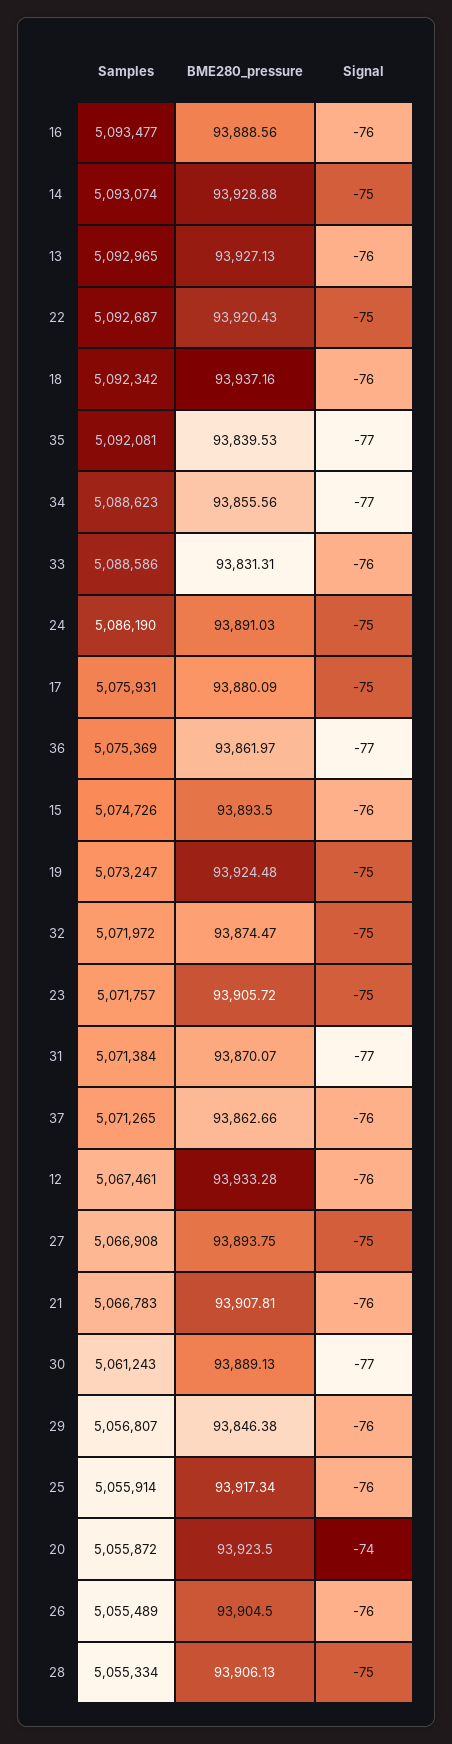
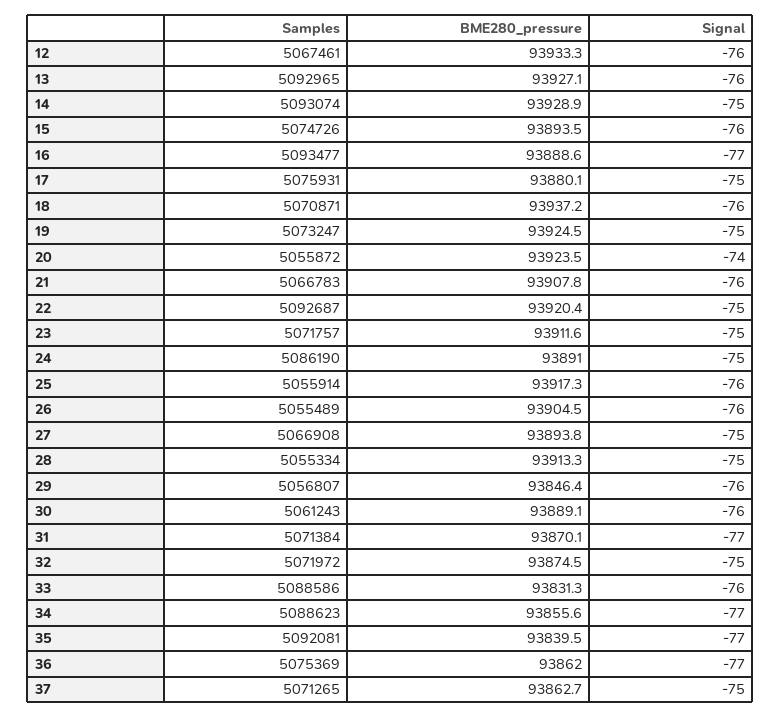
  {
    "Samples": {
      "16": 5093477,
      "14": 5093074,
      "13": 5092965,
      "22": 5092687,
-     "18": 5092342,
+     "18": 5070871,
      "35": 5092081,
      "34": 5088623,
      "33": 5088586,
      "24": 5086190,
      "17": 5075931,
      "36": 5075369,
      "15": 5074726,
      "19": 5073247,
      "32": 5071972,
      "23": 5071757,
      "31": 5071384,
      "37": 5071265,
      "12": 5067461,
      "27": 5066908,
      "21": 5066783,
      "30": 5061243,
      "29": 5056807,
      "25": 5055914,
      "20": 5055872,
      "26": 5055489,
      "28": 5055334
    },
    "BME280_pressure": {
      "16": 93888.56,
      "14": 93928.88,
      "13": 93927.13,
      "22": 93920.43,
      "18": 93937.16,
      "35": 93839.53,
      "34": 93855.56,
      "33": 93831.31,
      "24": 93891.03,
      "17": 93880.09,
      "36": 93861.97,
      "15": 93893.5,
      "19": 93924.48,
      "32": 93874.47,
-     "23": 93905.72,
+     "23": 93911.6,
      "31": 93870.07,
      "37": 93862.66,
      "12": 93933.28,
      "27": 93893.75,
      "21": 93907.81,
      "30": 93889.13,
      "29": 93846.38,
      "25": 93917.34,
      "20": 93923.5,
      "26": 93904.5,
-     "28": 93906.13
+     "28": 93913.3
    },
    "Signal": {
-     "16": -76,
+     "16": -77,
      "14": -75,
      "13": -76,
      "22": -75,
      "18": -76,
      "35": -77,
      "34": -77,
      "33": -76,
      "24": -75,
      "17": -75,
      "36": -77,
      "15": -76,
      "19": -75,
      "32": -75,
      "23": -75,
      "31": -77,
-     "37": -76,
+     "37": -75,
      "12": -76,
      "27": -75,
      "21": -76,
-     "30": -77,
+     "30": -76,
      "29": -76,
      "25": -76,
      "20": -74,
      "26": -76,
      "28": -75
    }
  }

